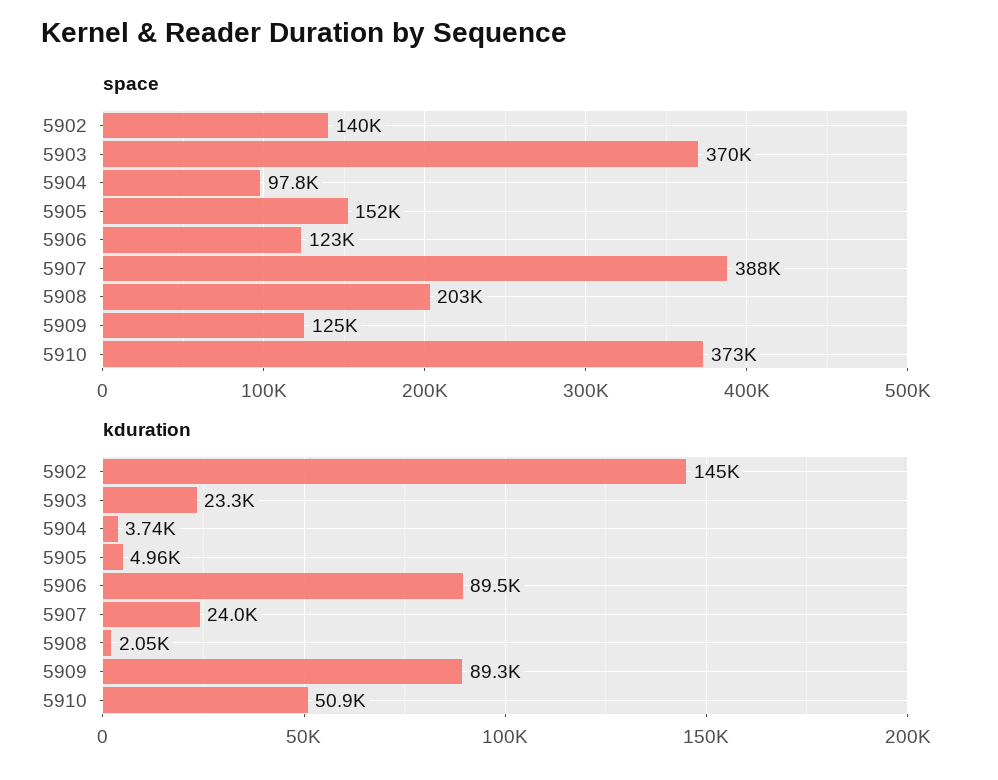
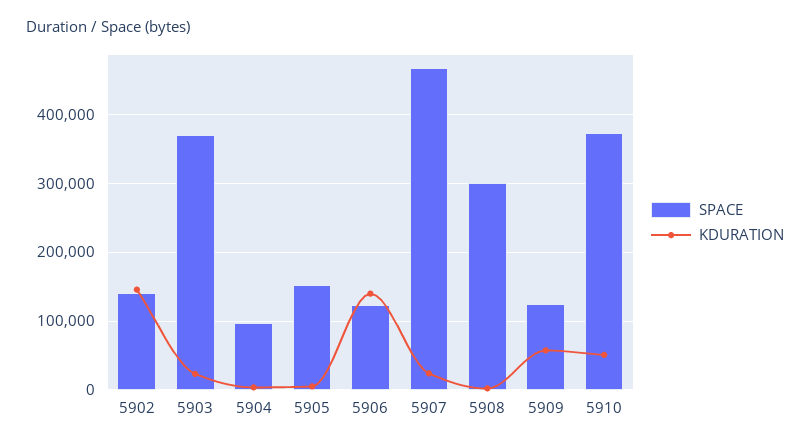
  {
    "space": {
      "5902": 140000,
      "5903": 370000,
      "5904": 97800,
      "5905": 152000,
      "5906": 123000,
-     "5907": 388000,
+     "5907": 470000,
-     "5908": 203000,
+     "5908": 300000,
      "5909": 125000,
      "5910": 373000
    },
    "kduration": {
      "5902": 145000,
      "5903": 23300,
      "5904": 3740,
      "5905": 4960,
-     "5906": 89500,
+     "5906": 140000,
      "5907": 24000,
      "5908": 2050,
-     "5909": 89300,
+     "5909": 60000,
      "5910": 50900
    }
  }

